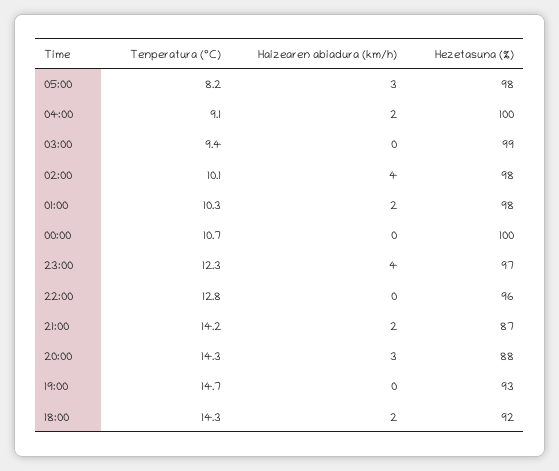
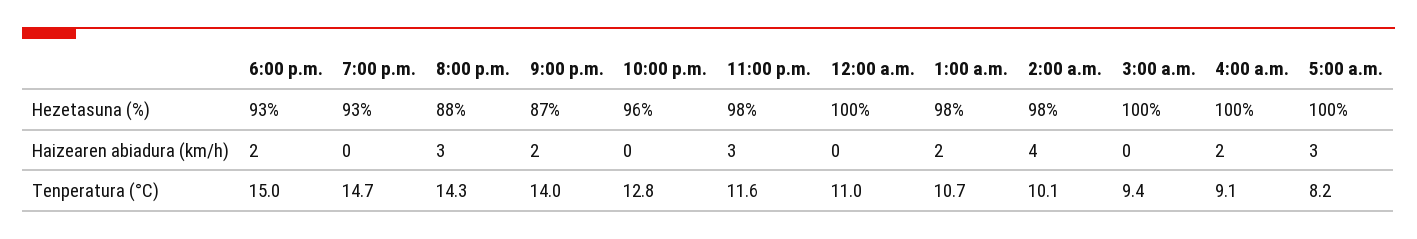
  {
    "Tenperatura (°C)": {
      "05:00": 8.2,
      "04:00": 9.1,
      "03:00": 9.4,
      "02:00": 10.1,
-     "01:00": 10.3,
+     "01:00": 10.7,
-     "00:00": 10.7,
+     "00:00": 11,
-     "23:00": 12.3,
+     "23:00": 11.6,
      "22:00": 12.8,
-     "21:00": 14.2,
+     "21:00": 14,
      "20:00": 14.3,
      "19:00": 14.7,
-     "18:00": 14.3
+     "18:00": 15
    },
    "Haizearen abiadura (km/h)": {
      "05:00": 3,
      "04:00": 2,
      "03:00": 0,
      "02:00": 4,
      "01:00": 2,
      "00:00": 0,
-     "23:00": 4,
+     "23:00": 3,
      "22:00": 0,
      "21:00": 2,
      "20:00": 3,
      "19:00": 0,
      "18:00": 2
    },
    "Hezetasuna (%)": {
-     "05:00": 98,
+     "05:00": 100,
      "04:00": 100,
-     "03:00": 99,
+     "03:00": 100,
      "02:00": 98,
      "01:00": 98,
      "00:00": 100,
-     "23:00": 97,
+     "23:00": 98,
      "22:00": 96,
      "21:00": 87,
      "20:00": 88,
      "19:00": 93,
-     "18:00": 92
+     "18:00": 93
    }
  }

